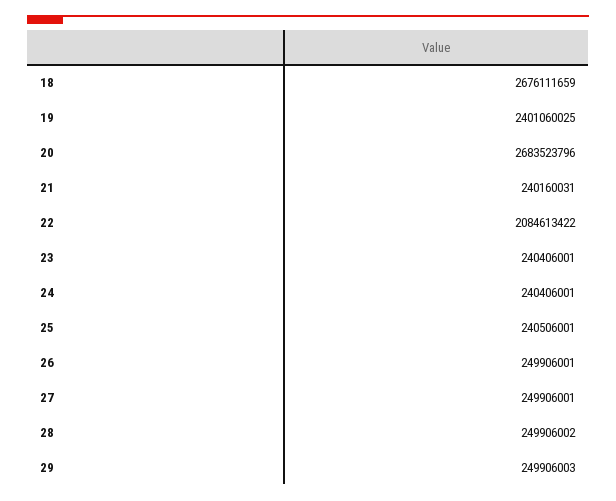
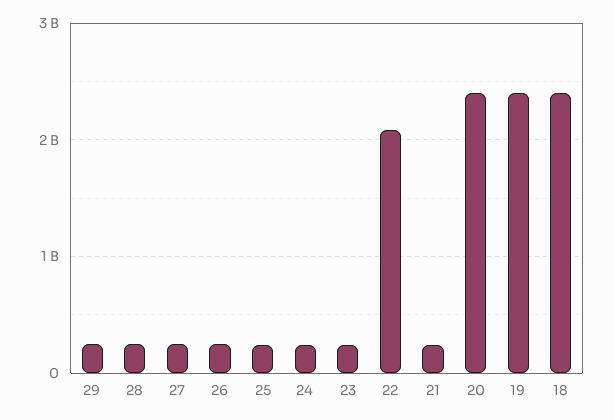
  {
-   "18": 2676111659,
+   "18": 2400000000,
    "19": 2401060025,
-   "20": 2683523796,
+   "20": 2400000000,
    "21": 240160031,
    "22": 2084613422,
    "23": 240406001,
    "24": 240406001,
    "25": 240506001,
    "26": 249906001,
    "27": 249906001,
    "28": 249906002,
    "29": 249906003
  }

